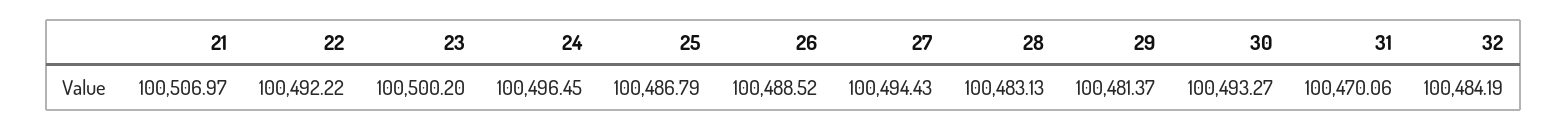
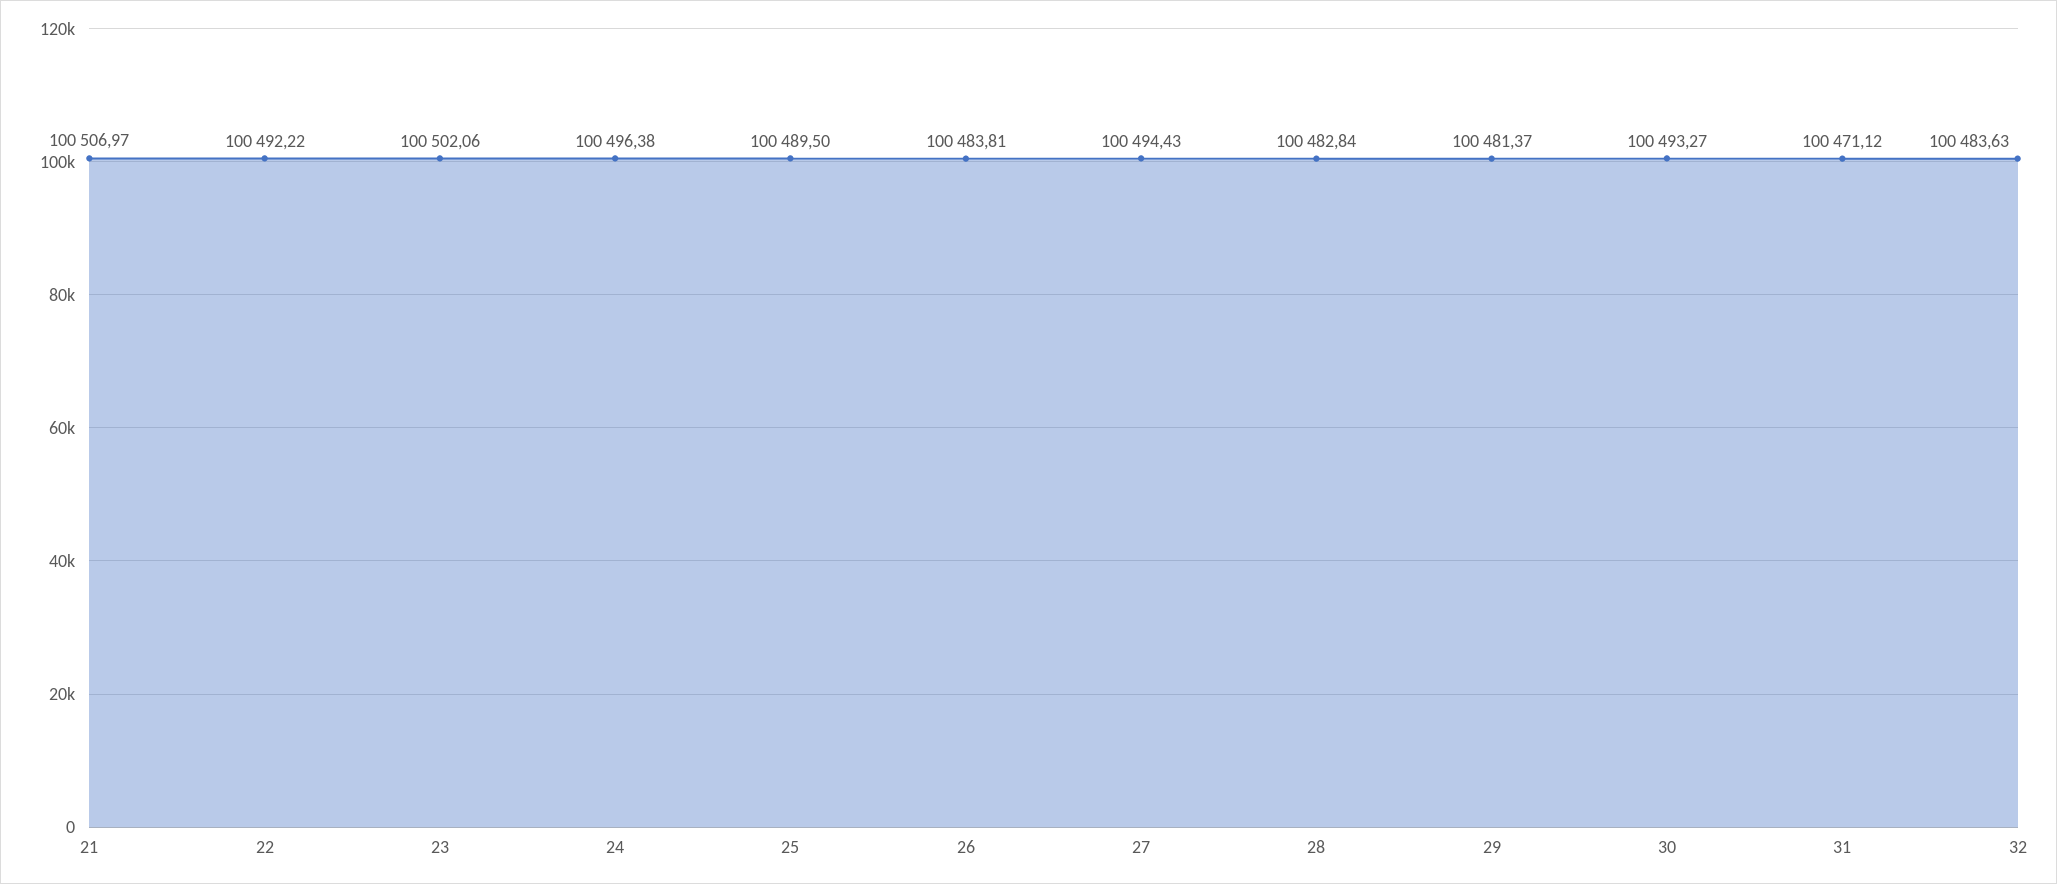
  {
    "21": 100506.97,
    "22": 100492.22,
-   "23": 100500.2,
+   "23": 100502.06,
-   "24": 100496.45,
+   "24": 100496.38,
-   "25": 100486.79,
+   "25": 100489.5,
-   "26": 100488.52,
+   "26": 100483.81,
    "27": 100494.43,
-   "28": 100483.13,
+   "28": 100482.84,
    "29": 100481.37,
    "30": 100493.27,
-   "31": 100470.06,
+   "31": 100471.12,
-   "32": 100484.19
+   "32": 100483.63
  }

